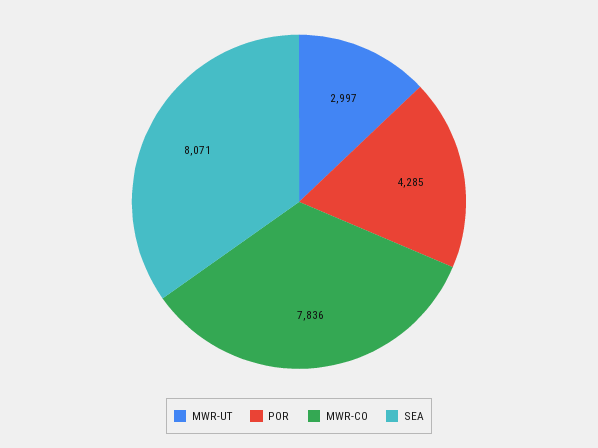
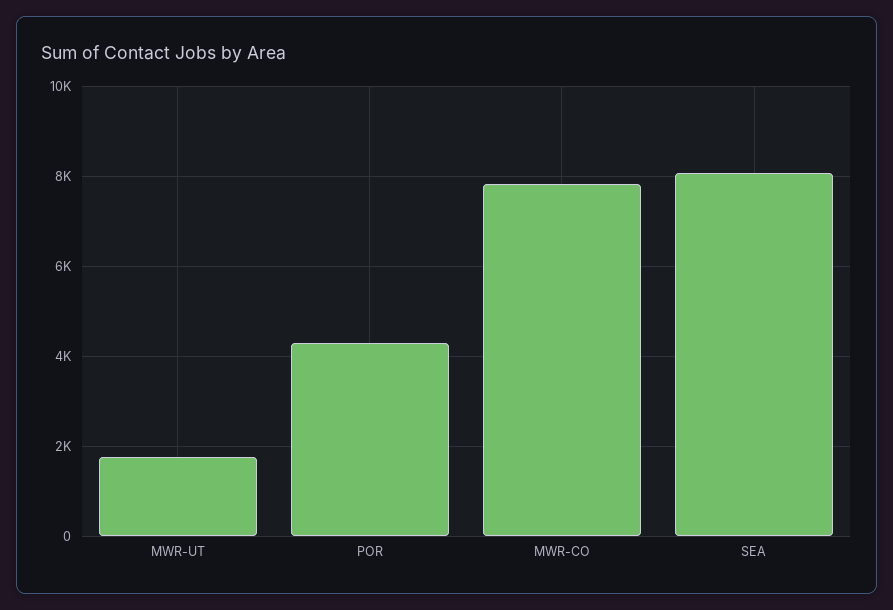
  {
-   "MWR-UT": 2997,
+   "MWR-UT": 1800,
    "POR": 4285,
    "MWR-CO": 7836,
    "SEA": 8071
  }

